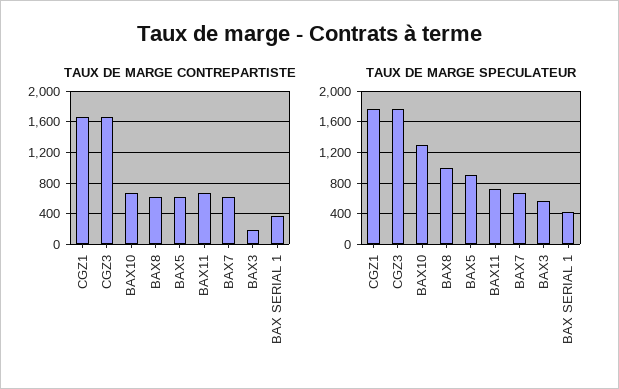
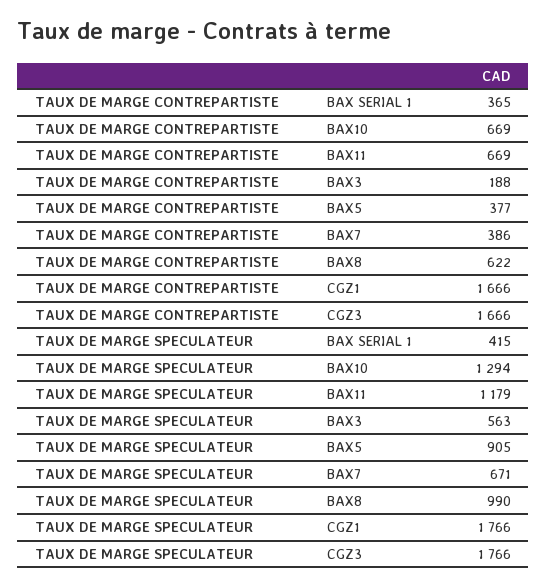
  {
    "TAUX DE MARGE CONTREPARTISTE": {
      "CGZ1": 1666,
      "CGZ3": 1666,
      "BAX10": 669,
      "BAX8": 622,
-     "BAX5": 600,
+     "BAX5": 377,
      "BAX11": 669,
-     "BAX7": 600,
+     "BAX7": 386,
      "BAX3": 188,
      "BAX SERIAL 1": 365
    },
    "TAUX DE MARGE SPECULATEUR": {
      "CGZ1": 1766,
      "CGZ3": 1766,
      "BAX10": 1294,
      "BAX8": 990,
      "BAX5": 905,
-     "BAX11": 700,
+     "BAX11": 1179,
      "BAX7": 671,
      "BAX3": 563,
      "BAX SERIAL 1": 415
    }
  }

